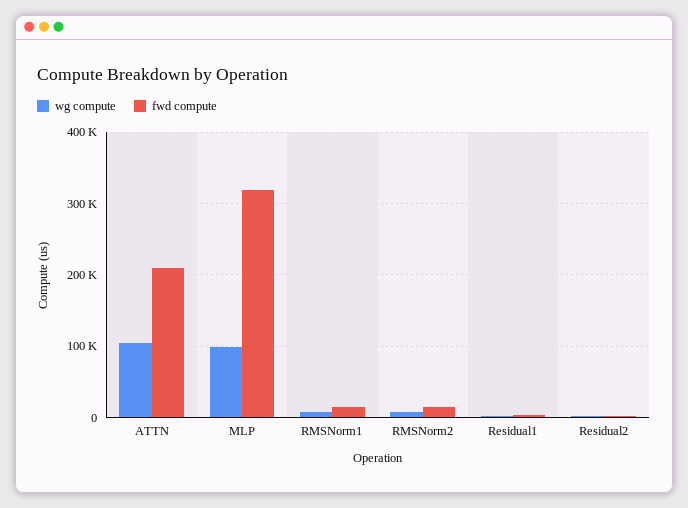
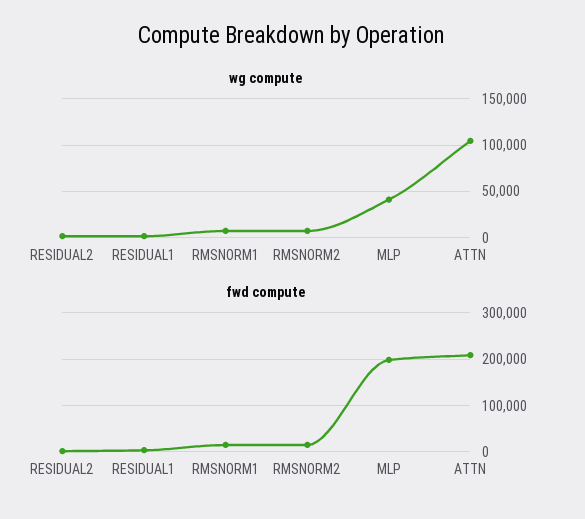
  {
    "wg compute": {
      "ATTN": 100000,
-     "MLP": 100000,
+     "MLP": 40000,
      "RMSNorm1": 10000,
      "RMSNorm2": 10000,
      "Residual1": 0,
      "Residual2": 0
    },
    "fwd compute": {
      "ATTN": 210000,
-     "MLP": 320000,
+     "MLP": 200000,
      "RMSNorm1": 20000,
      "RMSNorm2": 20000,
      "Residual1": 0,
      "Residual2": 0
    }
  }

